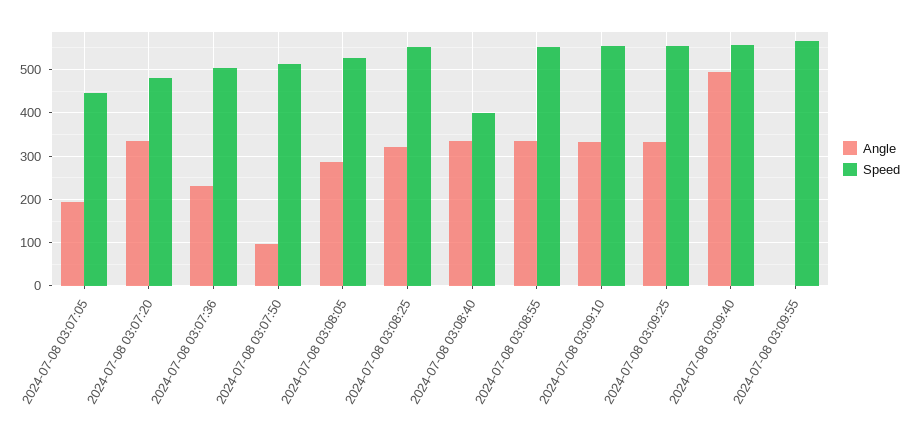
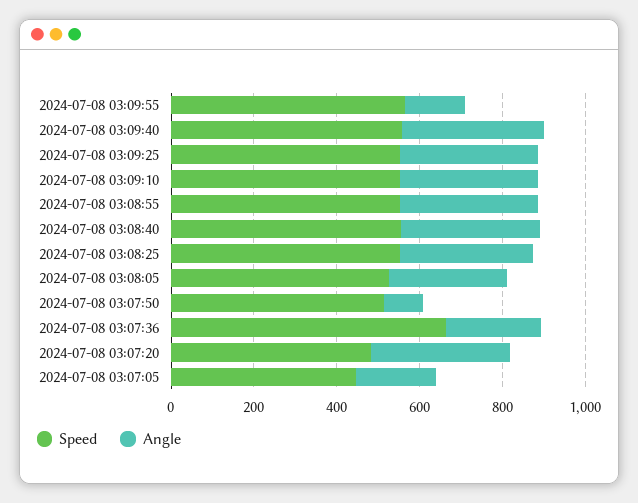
  {
    "Angle": {
      "2024-07-08 03:07:05": 200,
      "2024-07-08 03:07:20": 340,
      "2024-07-08 03:07:36": 240,
      "2024-07-08 03:07:50": 100,
      "2024-07-08 03:08:05": 280,
      "2024-07-08 03:08:25": 320,
      "2024-07-08 03:08:40": 340,
      "2024-07-08 03:08:55": 340,
      "2024-07-08 03:09:10": 340,
      "2024-07-08 03:09:25": 340,
-     "2024-07-08 03:09:40": 500,
+     "2024-07-08 03:09:40": 350,
-     "2024-07-08 03:09:55": 0
+     "2024-07-08 03:09:55": 150
    },
    "Speed": {
      "2024-07-08 03:07:05": 440,
      "2024-07-08 03:07:20": 480,
-     "2024-07-08 03:07:36": 500,
+     "2024-07-08 03:07:36": 650,
      "2024-07-08 03:07:50": 520,
      "2024-07-08 03:08:05": 520,
      "2024-07-08 03:08:25": 560,
-     "2024-07-08 03:08:40": 400,
+     "2024-07-08 03:08:40": 550,
      "2024-07-08 03:08:55": 560,
      "2024-07-08 03:09:10": 560,
      "2024-07-08 03:09:25": 560,
      "2024-07-08 03:09:40": 560,
      "2024-07-08 03:09:55": 560
    }
  }

